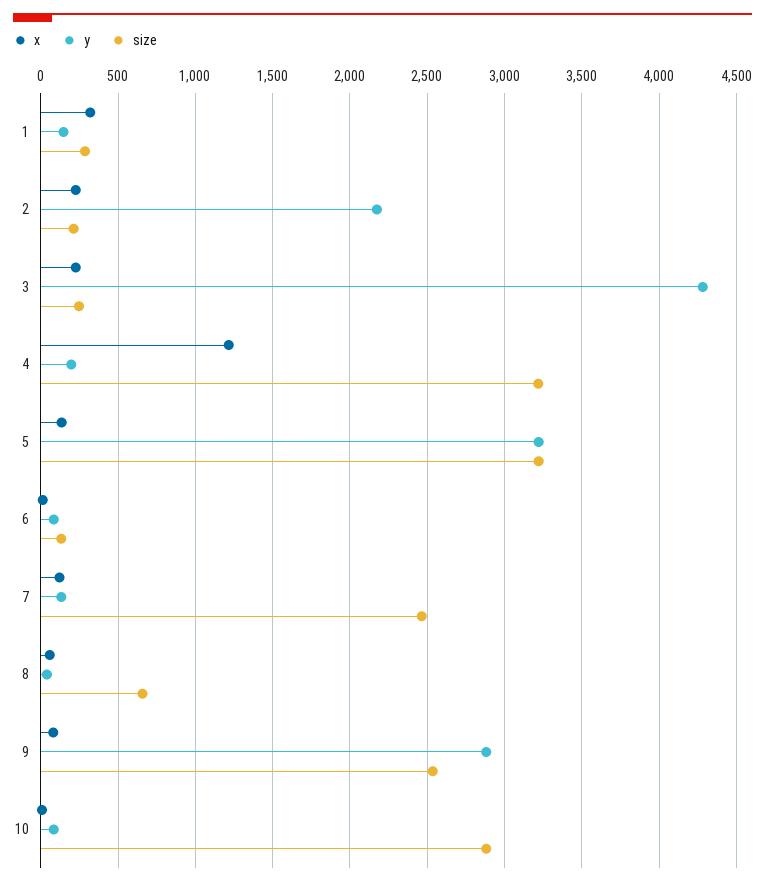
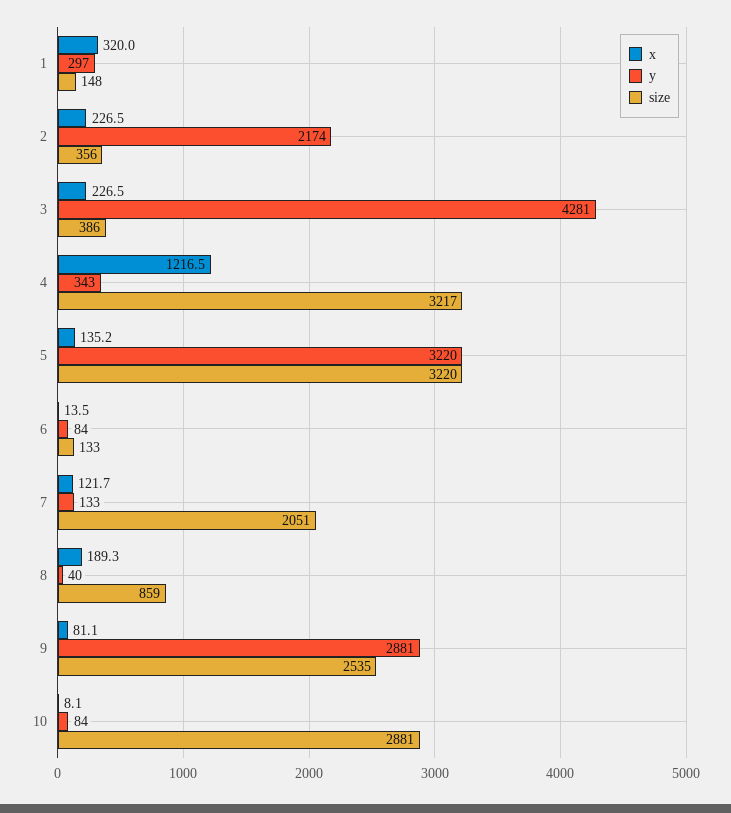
  {
    "x": {
      "1": 320,
      "2": 226.5,
      "3": 226.5,
      "4": 1216.5,
      "5": 135.2,
      "6": 13.5,
      "7": 121.7,
-     "8": 50,
+     "8": 189.3,
      "9": 81.1,
      "10": 8.1
    },
    "y": {
-     "1": 150,
+     "1": 297,
      "2": 2174,
      "3": 4281,
-     "4": 200,
+     "4": 343,
      "5": 3220,
      "6": 84,
      "7": 133,
      "8": 40,
      "9": 2881,
      "10": 84
    },
    "size": {
-     "1": 300,
+     "1": 148,
-     "2": 200,
+     "2": 356,
-     "3": 250,
+     "3": 386,
      "4": 3217,
      "5": 3220,
      "6": 133,
-     "7": 2450,
+     "7": 2051,
-     "8": 650,
+     "8": 859,
      "9": 2535,
      "10": 2881
    }
  }

